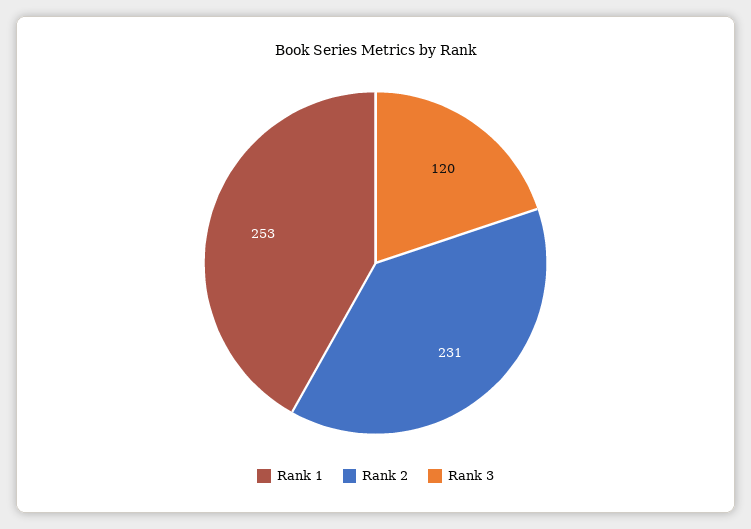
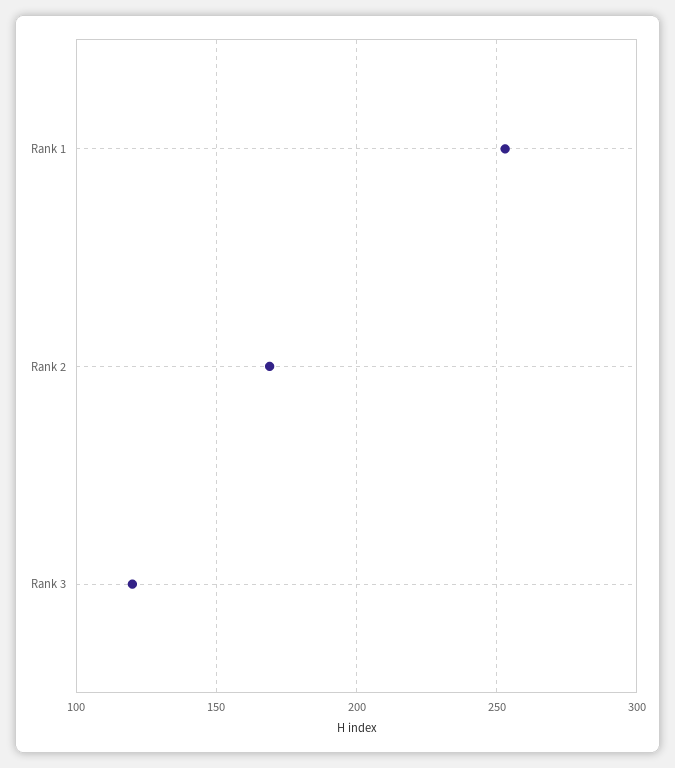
  {
    "Rank 1": 253,
-   "Rank 2": 231,
+   "Rank 2": 170,
    "Rank 3": 120
  }

